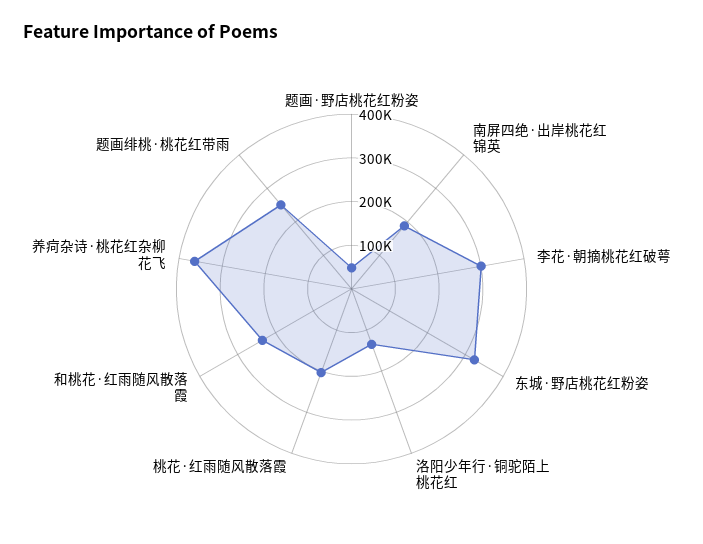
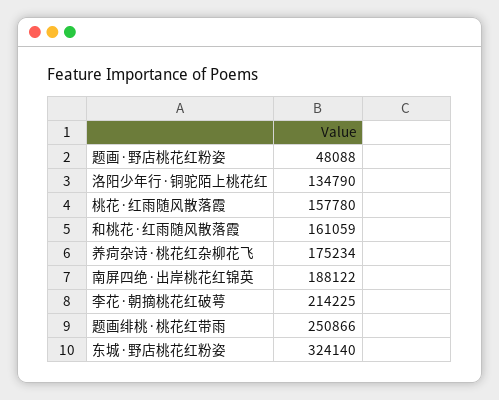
  {
    "题画·野店桃花红粉姿": 48088,
    "南屏四绝·出岸桃花红锦英": 188122,
-   "李花·朝摘桃花红破萼": 300000,
+   "李花·朝摘桃花红破萼": 214225,
    "东城·野店桃花红粉姿": 324140,
    "洛阳少年行·铜驼陌上桃花红": 134790,
-   "桃花·红雨随风散落霞": 200000,
+   "桃花·红雨随风散落霞": 157780,
-   "和桃花·红雨随风散落霞": 240000,
+   "和桃花·红雨随风散落霞": 161059,
-   "养疴杂诗·桃花红杂柳花飞": 360000,
+   "养疴杂诗·桃花红杂柳花飞": 175234,
    "题画绯桃·桃花红带雨": 250866
  }

